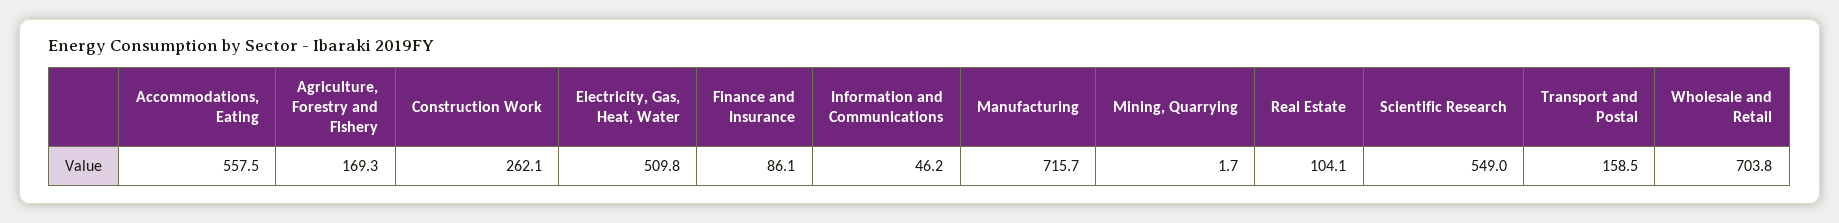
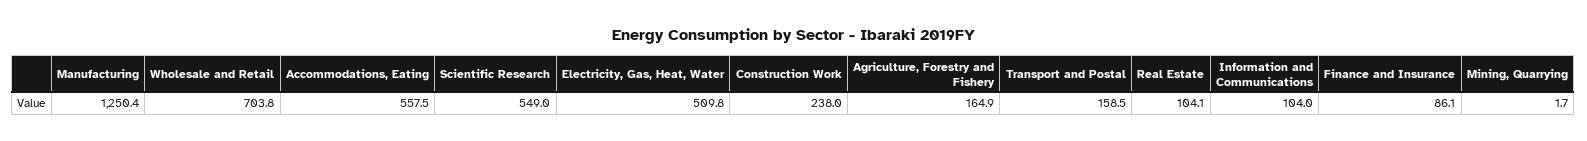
  {
    "Accommodations, Eating": 557.5,
-   "Agriculture, Forestry and Fishery": 169.3,
+   "Agriculture, Forestry and Fishery": 164.9,
-   "Construction Work": 262.1,
+   "Construction Work": 238,
    "Electricity, Gas, Heat, Water": 509.8,
    "Finance and Insurance": 86.1,
-   "Information and Communications": 46.2,
+   "Information and Communications": 104,
-   "Manufacturing": 715.7,
+   "Manufacturing": 1250.4,
    "Mining, Quarrying": 1.7,
    "Real Estate": 104.1,
    "Scientific Research": 549,
    "Transport and Postal": 158.5,
    "Wholesale and Retail": 703.8
  }

